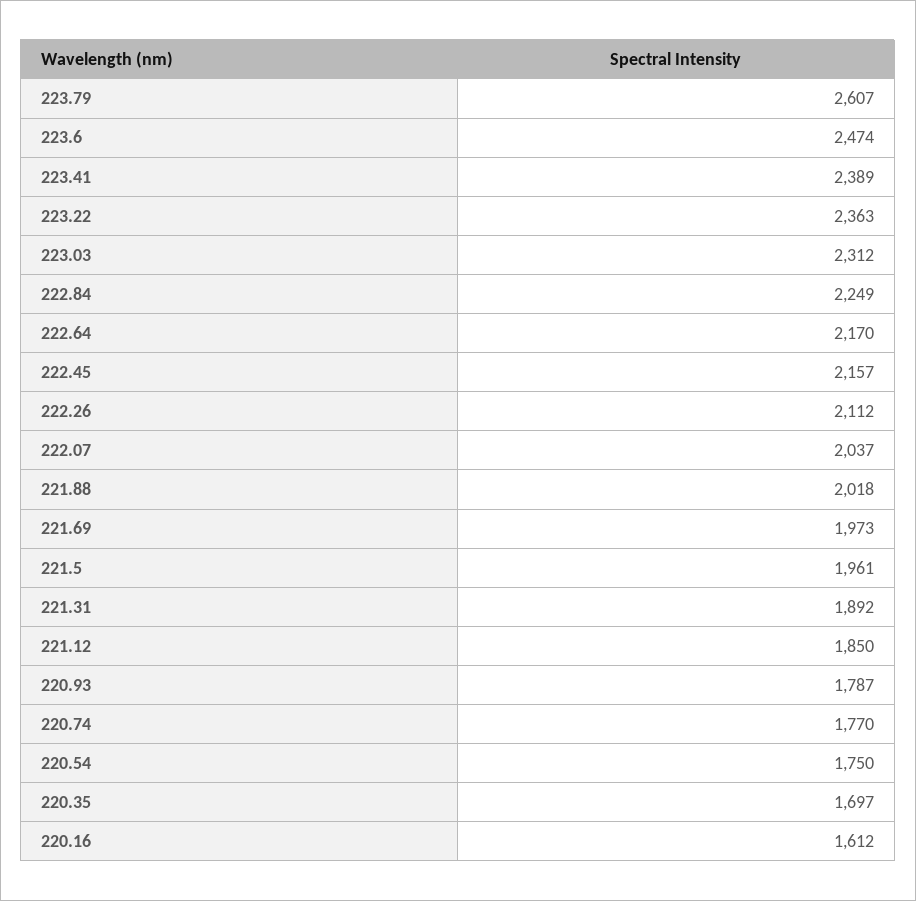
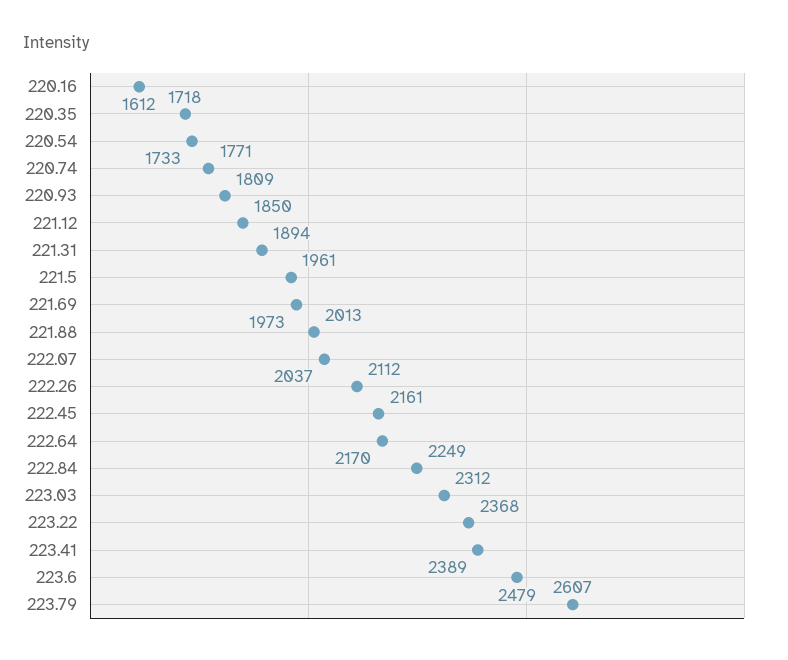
  {
    "223.79": 2607,
-   "223.6": 2474,
+   "223.6": 2479,
    "223.41": 2389,
-   "223.22": 2363,
+   "223.22": 2368,
    "223.03": 2312,
    "222.84": 2249,
    "222.64": 2170,
-   "222.45": 2157,
+   "222.45": 2161,
    "222.26": 2112,
    "222.07": 2037,
-   "221.88": 2018,
+   "221.88": 2013,
    "221.69": 1973,
    "221.5": 1961,
-   "221.31": 1892,
+   "221.31": 1894,
    "221.12": 1850,
-   "220.93": 1787,
+   "220.93": 1809,
-   "220.74": 1770,
+   "220.74": 1771,
-   "220.54": 1750,
+   "220.54": 1733,
-   "220.35": 1697,
+   "220.35": 1718,
    "220.16": 1612
  }

